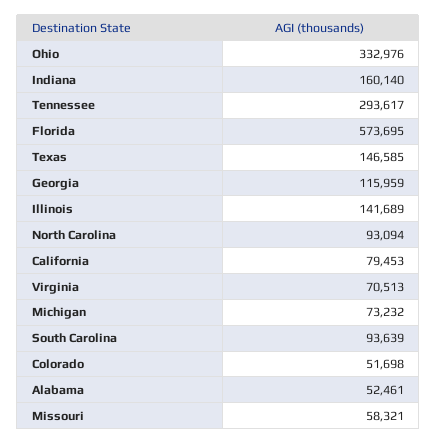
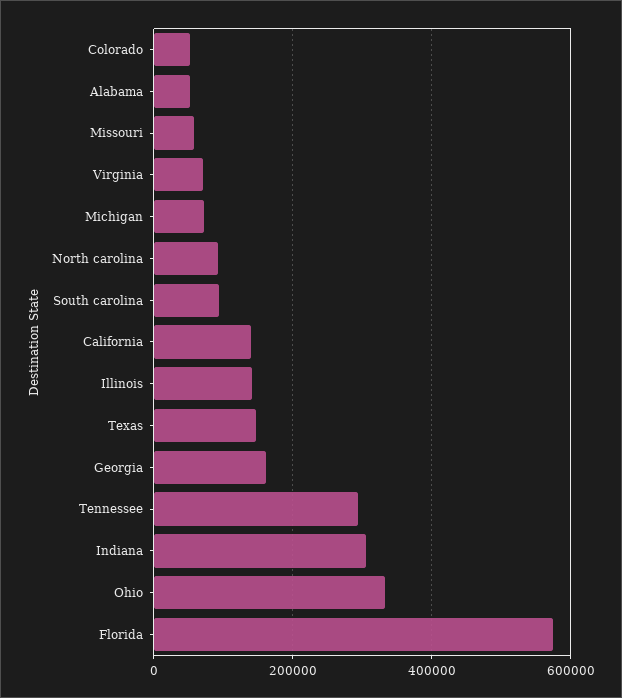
  {
    "Ohio": 332976,
-   "Indiana": 160140,
+   "Indiana": 300000,
    "Tennessee": 293617,
    "Florida": 573695,
    "Texas": 146585,
-   "Georgia": 115959,
+   "Georgia": 160000,
    "Illinois": 141689,
    "North Carolina": 93094,
-   "California": 79453,
+   "California": 140000,
    "Virginia": 70513,
    "Michigan": 73232,
    "South Carolina": 93639,
    "Colorado": 51698,
    "Alabama": 52461,
    "Missouri": 58321
  }

